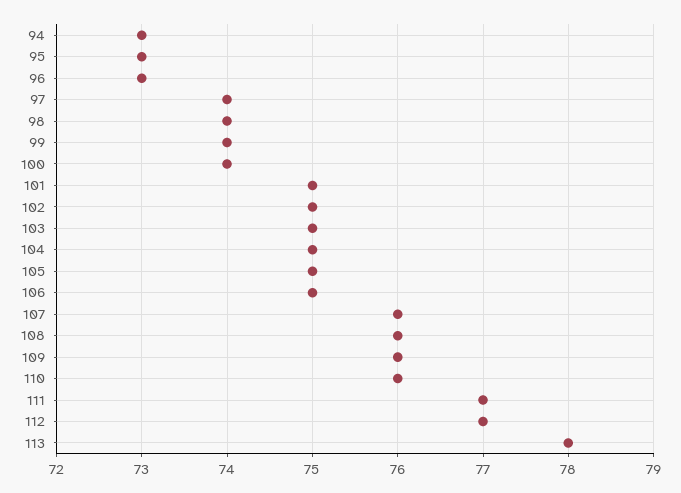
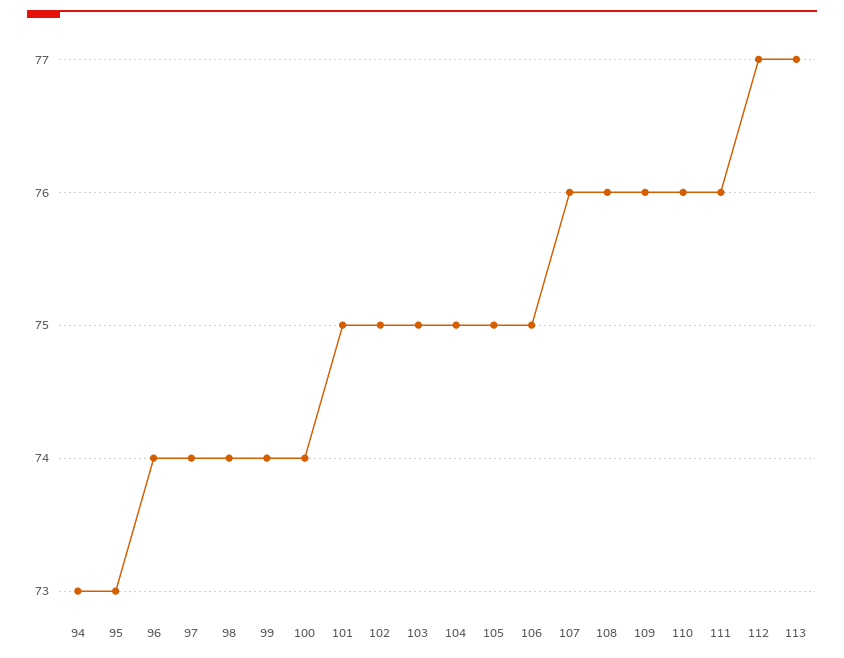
  {
    "94": 73,
    "95": 73,
-   "96": 73,
+   "96": 74,
    "97": 74,
    "98": 74,
    "99": 74,
    "100": 74,
    "101": 75,
    "102": 75,
    "103": 75,
    "104": 75,
    "105": 75,
    "106": 75,
    "107": 76,
    "108": 76,
    "109": 76,
    "110": 76,
-   "111": 77,
+   "111": 76,
    "112": 77,
-   "113": 78
+   "113": 77
  }

